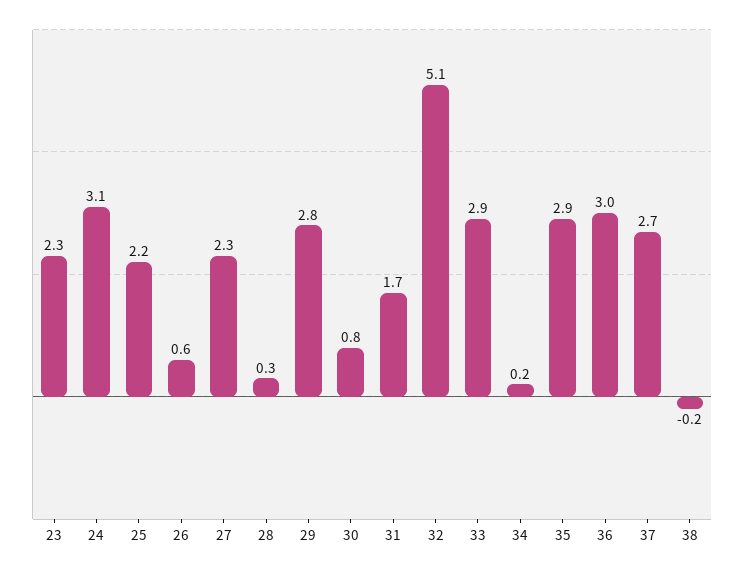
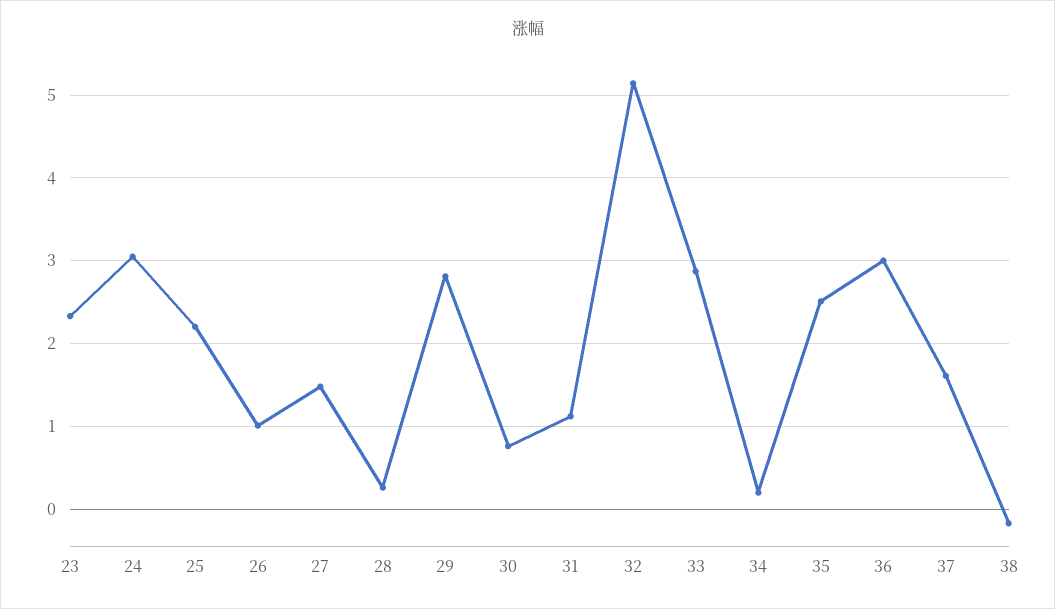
  {
    "23": 2.3,
    "24": 3.1,
    "25": 2.2,
-   "26": 0.6,
+   "26": 1,
-   "27": 2.3,
+   "27": 1.5,
    "28": 0.3,
    "29": 2.8,
    "30": 0.8,
-   "31": 1.7,
+   "31": 1.1,
    "32": 5.1,
    "33": 2.9,
    "34": 0.2,
-   "35": 2.9,
+   "35": 2.5,
    "36": 3,
-   "37": 2.7,
+   "37": 1.6,
    "38": -0.2
  }

